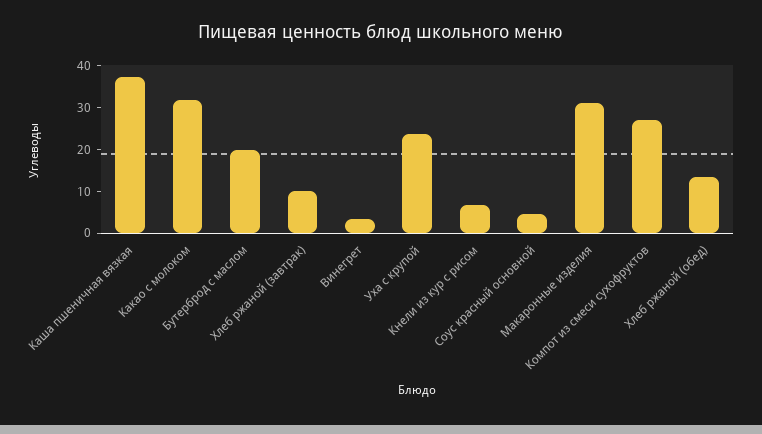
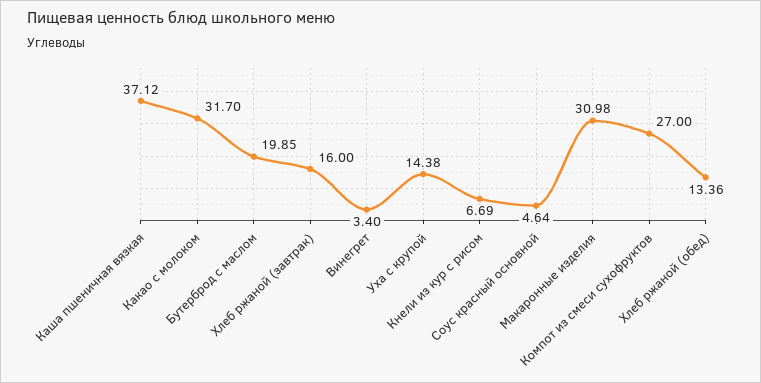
  {
    "Каша пшеничная вязкая": 37.12,
    "Какао с молоком": 31.7,
    "Бутерброд с маслом": 19.85,
-   "Хлеб ржаной (завтрак)": 10,
+   "Хлеб ржаной (завтрак)": 16,
    "Винегрет": 3.4,
-   "Уха с крупой": 24,
+   "Уха с крупой": 14.38,
    "Кнели из кур с рисом": 6.69,
    "Соус красный основной": 4.64,
    "Макаронные изделия": 30.98,
    "Компот из смеси сухофруктов": 27,
    "Хлеб ржаной (обед)": 13.36
  }

